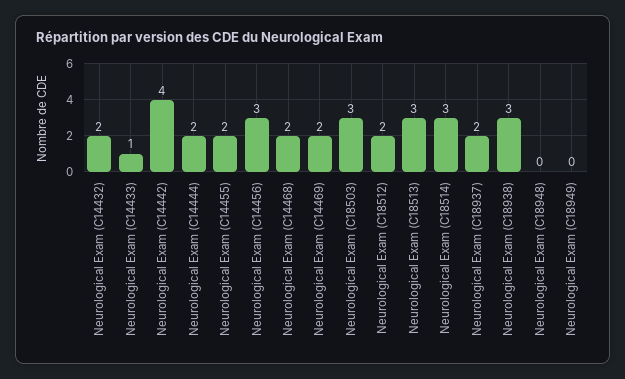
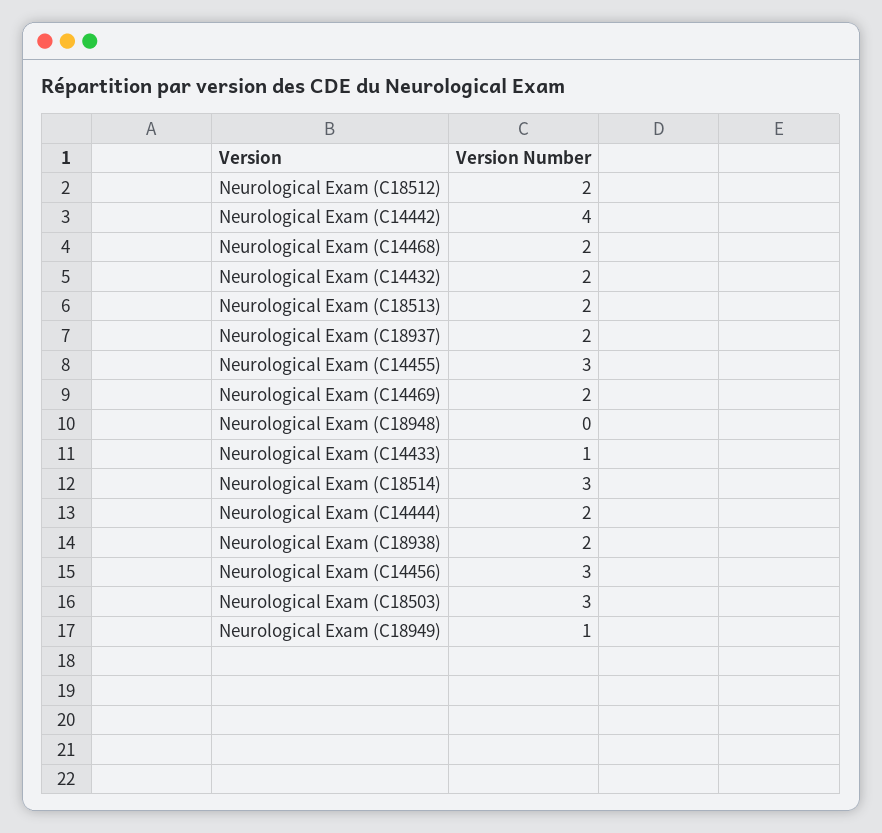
  {
    "Neurological Exam (C14432)": 2,
    "Neurological Exam (C14433)": 1,
    "Neurological Exam (C14442)": 4,
    "Neurological Exam (C14444)": 2,
-   "Neurological Exam (C14455)": 2,
+   "Neurological Exam (C14455)": 3,
    "Neurological Exam (C14456)": 3,
    "Neurological Exam (C14468)": 2,
    "Neurological Exam (C14469)": 2,
    "Neurological Exam (C18503)": 3,
    "Neurological Exam (C18512)": 2,
-   "Neurological Exam (C18513)": 3,
+   "Neurological Exam (C18513)": 2,
    "Neurological Exam (C18514)": 3,
    "Neurological Exam (C18937)": 2,
-   "Neurological Exam (C18938)": 3,
+   "Neurological Exam (C18938)": 2,
    "Neurological Exam (C18948)": 0,
-   "Neurological Exam (C18949)": 0
+   "Neurological Exam (C18949)": 1
  }

